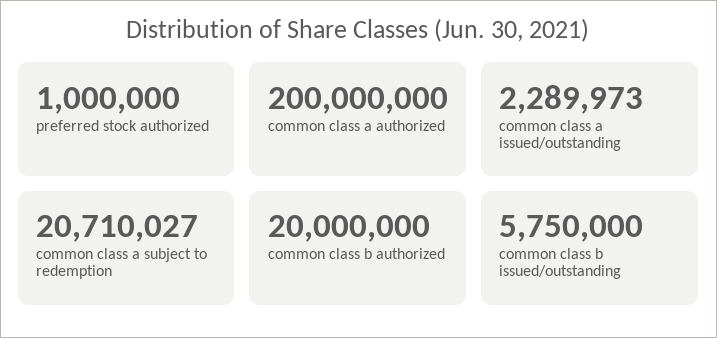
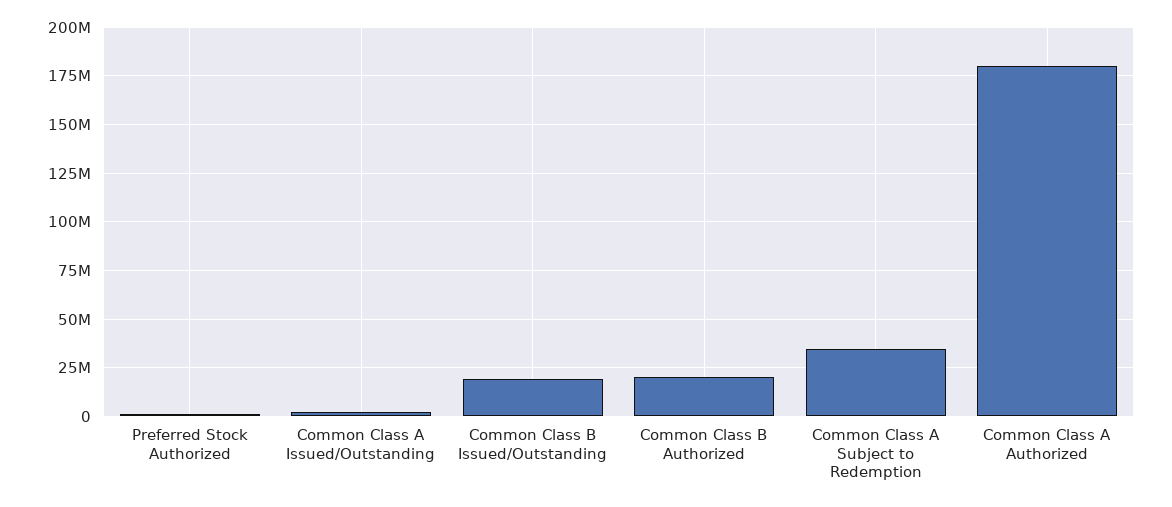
  {
    "preferred stock authorized": 1000000,
-   "common class a authorized": 200000000,
+   "common class a authorized": 180000000,
    "common class a issued/outstanding": 2289973,
-   "common class a subject to redemption": 20710027,
+   "common class a subject to redemption": 35000000,
    "common class b authorized": 20000000,
-   "common class b issued/outstanding": 5750000
+   "common class b issued/outstanding": 20000000
  }

